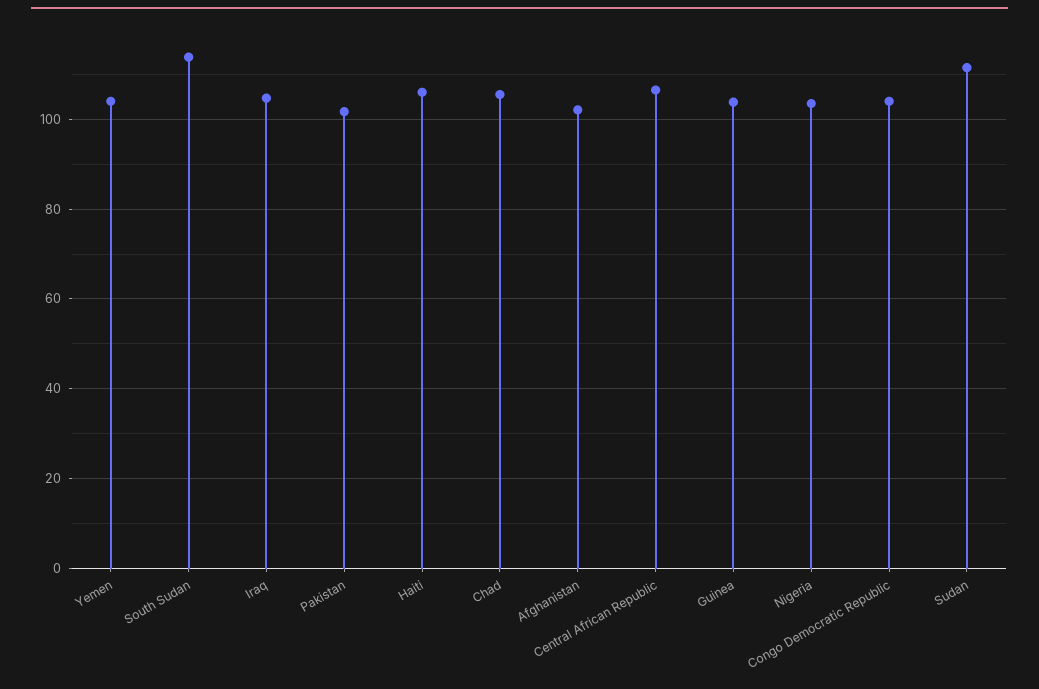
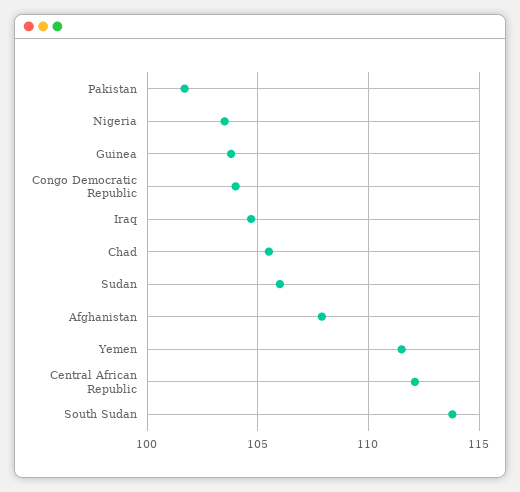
  {
-   "Yemen": 104,
+   "Yemen": 111.5,
    "South Sudan": 114,
    "Iraq": 104.5,
    "Pakistan": 101.5,
-   "Haiti": 106,
    "Chad": 105.5,
-   "Afghanistan": 102,
+   "Afghanistan": 108,
-   "Central African Republic": 106,
+   "Central African Republic": 112,
    "Guinea": 104,
    "Nigeria": 103.5,
    "Congo Democratic Republic": 104,
-   "Sudan": 112
+   "Sudan": 106
  }

